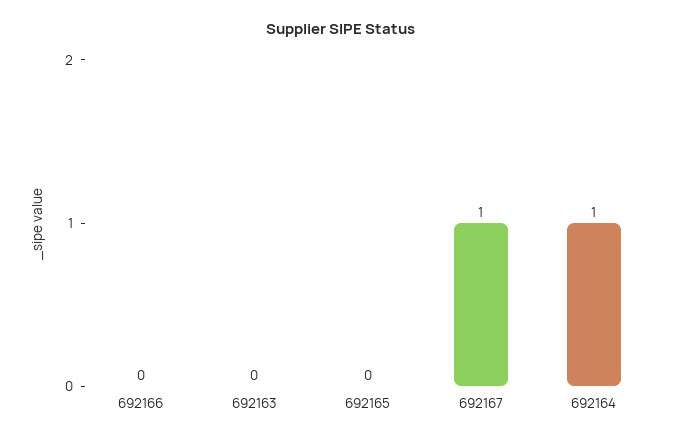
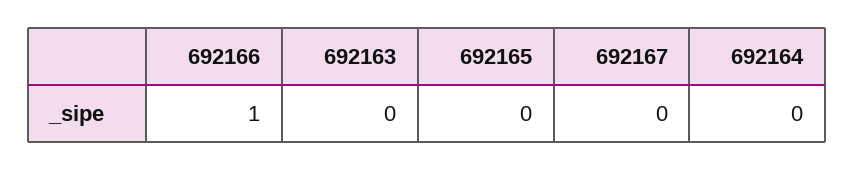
  {
-   "692166": 0,
+   "692166": 1,
    "692163": 0,
    "692165": 0,
-   "692167": 1,
+   "692167": 0,
-   "692164": 1
+   "692164": 0
  }

